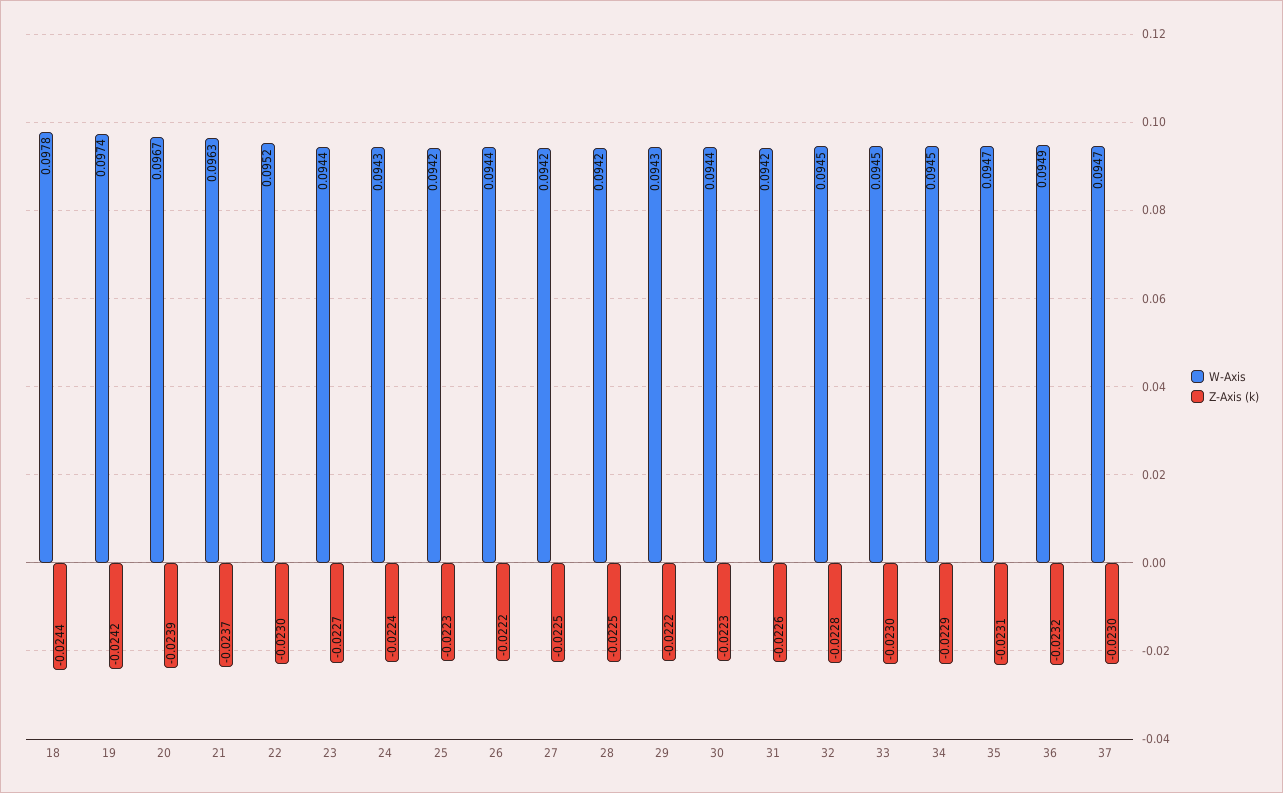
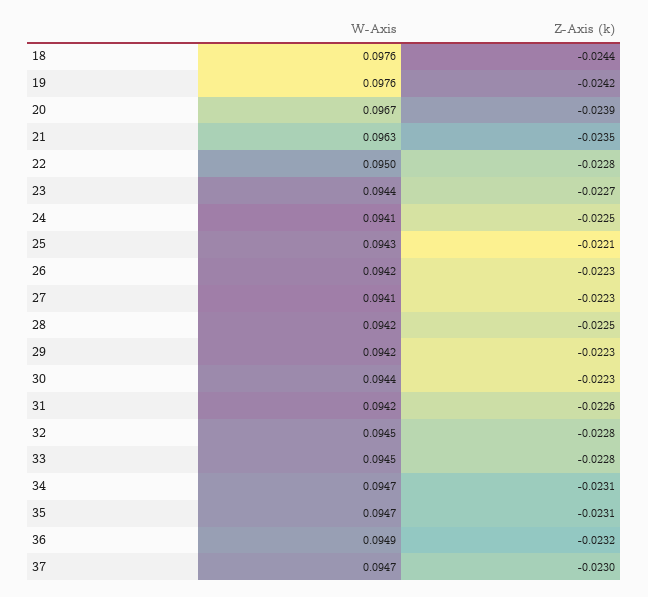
  {
    "W-Axis": {
-     "18": 0.0978,
+     "18": 0.0976,
-     "19": 0.0974,
+     "19": 0.0976,
      "20": 0.0967,
      "21": 0.0963,
-     "22": 0.0952,
+     "22": 0.095,
      "23": 0.0944,
-     "24": 0.0943,
+     "24": 0.0941,
-     "25": 0.0942,
+     "25": 0.0943,
-     "26": 0.0944,
+     "26": 0.0942,
-     "27": 0.0942,
+     "27": 0.0941,
      "28": 0.0942,
-     "29": 0.0943,
+     "29": 0.0942,
      "30": 0.0944,
      "31": 0.0942,
      "32": 0.0945,
      "33": 0.0945,
-     "34": 0.0945,
+     "34": 0.0947,
      "35": 0.0947,
      "36": 0.0949,
      "37": 0.0947
    },
    "Z-Axis (k)": {
      "18": -0.0244,
      "19": -0.0242,
      "20": -0.0239,
-     "21": -0.0237,
+     "21": -0.0235,
-     "22": -0.023,
+     "22": -0.0228,
      "23": -0.0227,
-     "24": -0.0224,
+     "24": -0.0225,
-     "25": -0.0223,
+     "25": -0.0221,
-     "26": -0.0222,
+     "26": -0.0223,
-     "27": -0.0225,
+     "27": -0.0223,
      "28": -0.0225,
-     "29": -0.0222,
+     "29": -0.0223,
      "30": -0.0223,
      "31": -0.0226,
      "32": -0.0228,
-     "33": -0.023,
+     "33": -0.0228,
-     "34": -0.0229,
+     "34": -0.0231,
      "35": -0.0231,
      "36": -0.0232,
      "37": -0.023
    }
  }

